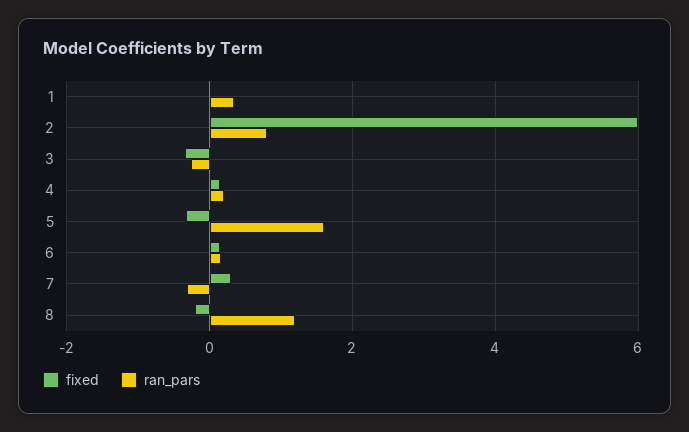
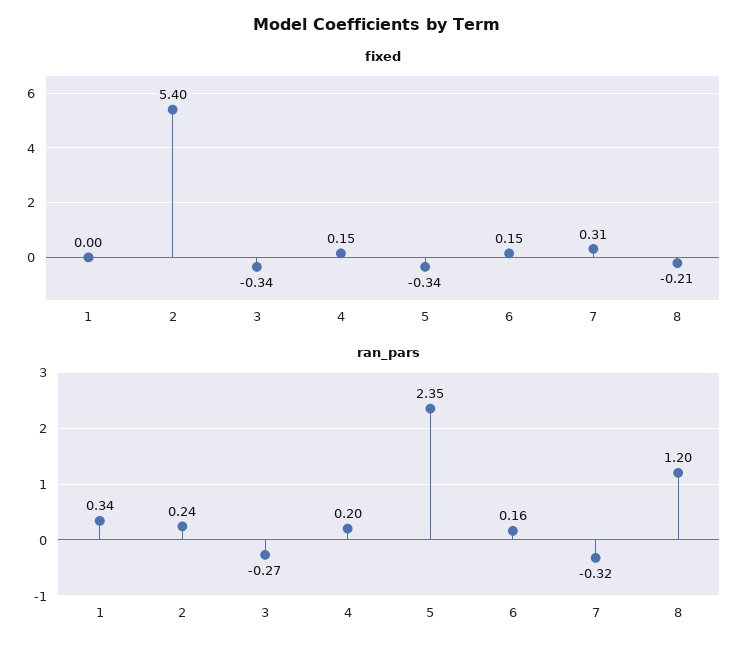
  {
    "fixed": {
      "1": 0,
-     "2": 6,
+     "2": 5.4,
      "3": -0.34,
      "4": 0.15,
      "5": -0.34,
      "6": 0.15,
      "7": 0.31,
      "8": -0.21
    },
    "ran_pars": {
      "1": 0.34,
-     "2": 0.8,
+     "2": 0.24,
      "3": -0.27,
      "4": 0.2,
-     "5": 1.6,
+     "5": 2.35,
      "6": 0.16,
      "7": -0.32,
      "8": 1.2
    }
  }

